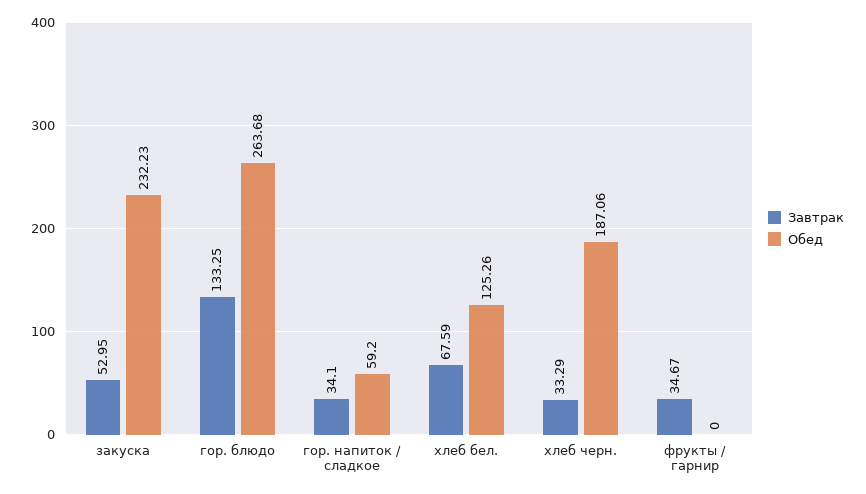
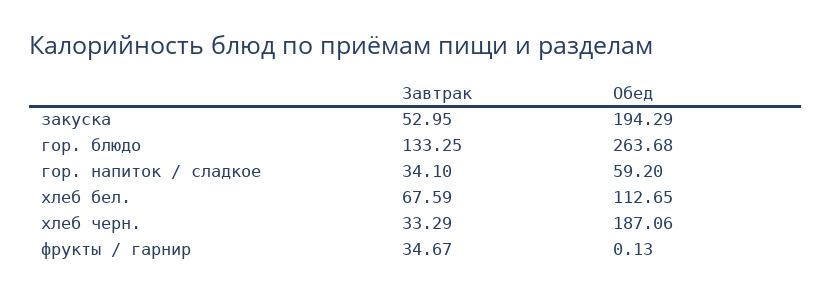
  {
    "Завтрак": {
      "закуска": 52.95,
      "гор. блюдо": 133.25,
      "гор. напиток / сладкое": 34.1,
      "хлеб бел.": 67.59,
      "хлеб черн.": 33.29,
      "фрукты / гарнир": 34.67
    },
    "Обед": {
-     "закуска": 232.23,
+     "закуска": 194.29,
      "гор. блюдо": 263.68,
      "гор. напиток / сладкое": 59.2,
-     "хлеб бел.": 125.26,
+     "хлеб бел.": 112.65,
      "хлеб черн.": 187.06,
-     "фрукты / гарнир": 0
+     "фрукты / гарнир": 0.13
    }
  }

